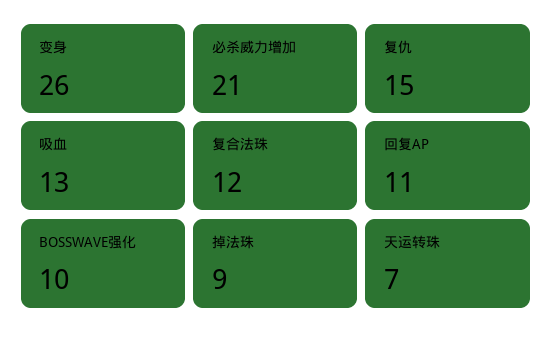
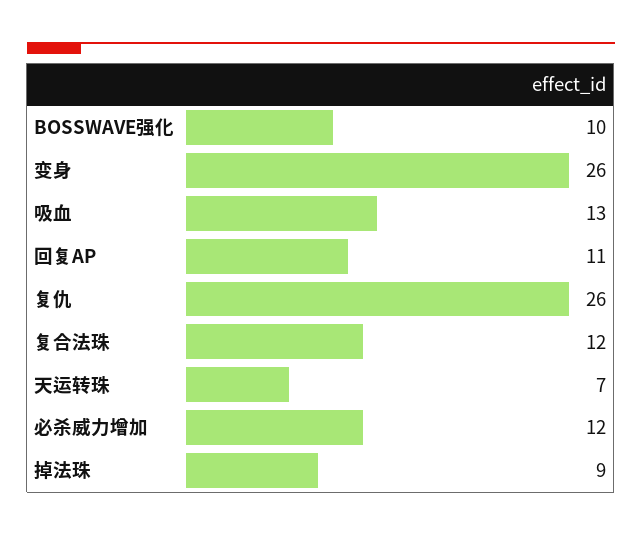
  {
    "变身": 26,
-   "必杀威力增加": 21,
+   "必杀威力增加": 12,
-   "复仇": 15,
+   "复仇": 26,
    "吸血": 13,
    "复合法珠": 12,
    "回复AP": 11,
    "BOSSWAVE强化": 10,
    "掉法珠": 9,
    "天运转珠": 7
  }

